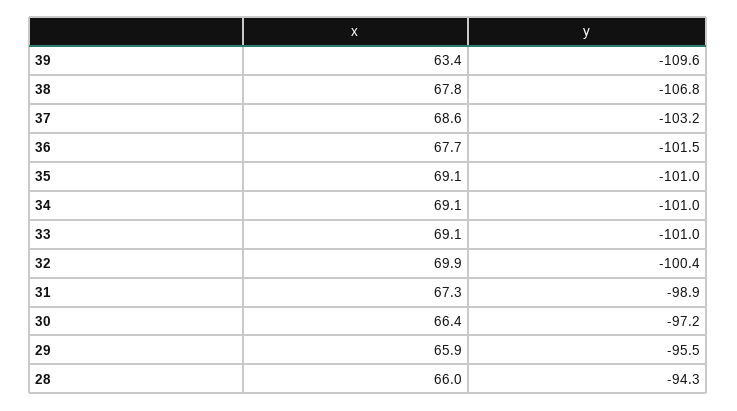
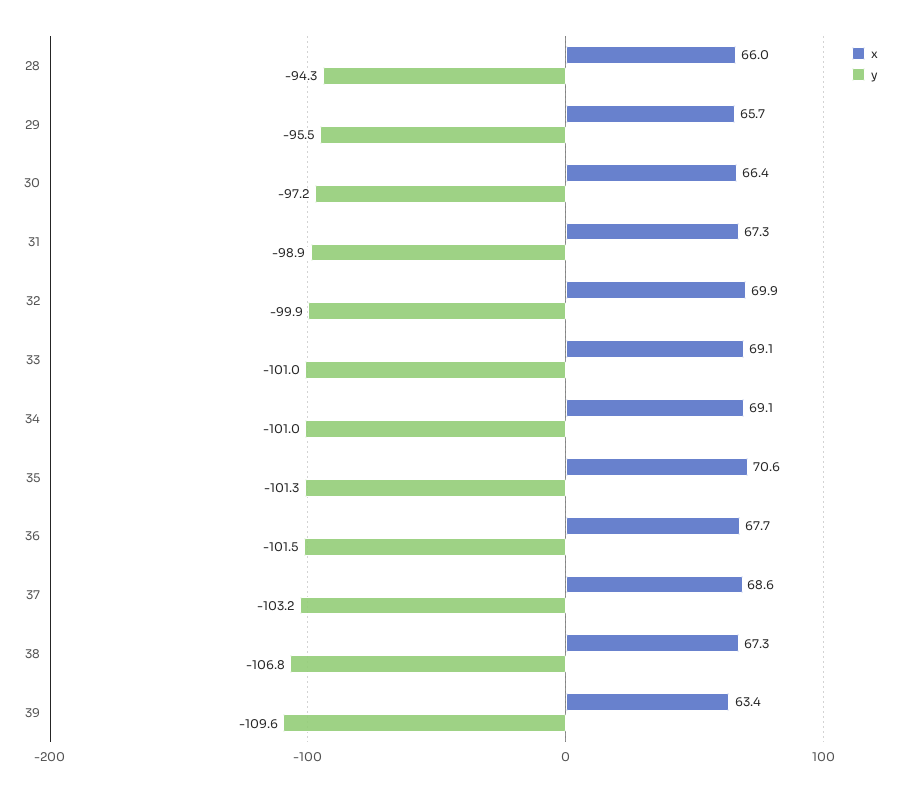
  {
    "x": {
      "39": 63.4,
-     "38": 67.8,
+     "38": 67.3,
      "37": 68.6,
      "36": 67.7,
-     "35": 69.1,
+     "35": 70.6,
      "34": 69.1,
      "33": 69.1,
      "32": 69.9,
      "31": 67.3,
      "30": 66.4,
-     "29": 65.9,
+     "29": 65.7,
      "28": 66
    },
    "y": {
      "39": -109.6,
      "38": -106.8,
      "37": -103.2,
      "36": -101.5,
-     "35": -101,
+     "35": -101.3,
      "34": -101,
      "33": -101,
-     "32": -100.4,
+     "32": -99.9,
      "31": -98.9,
      "30": -97.2,
      "29": -95.5,
      "28": -94.3
    }
  }

